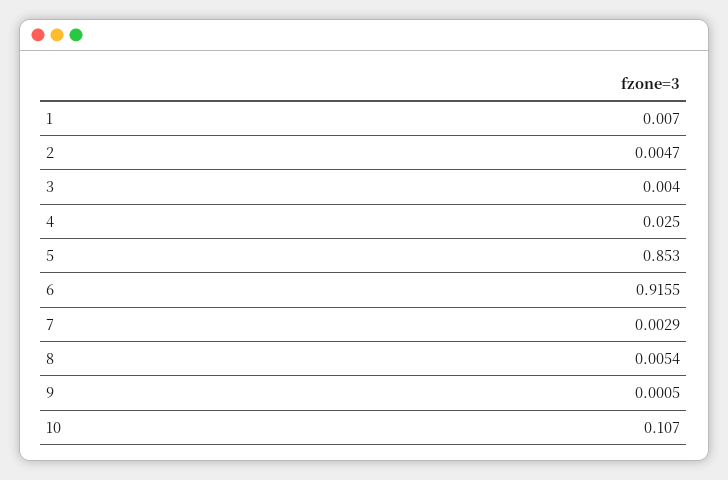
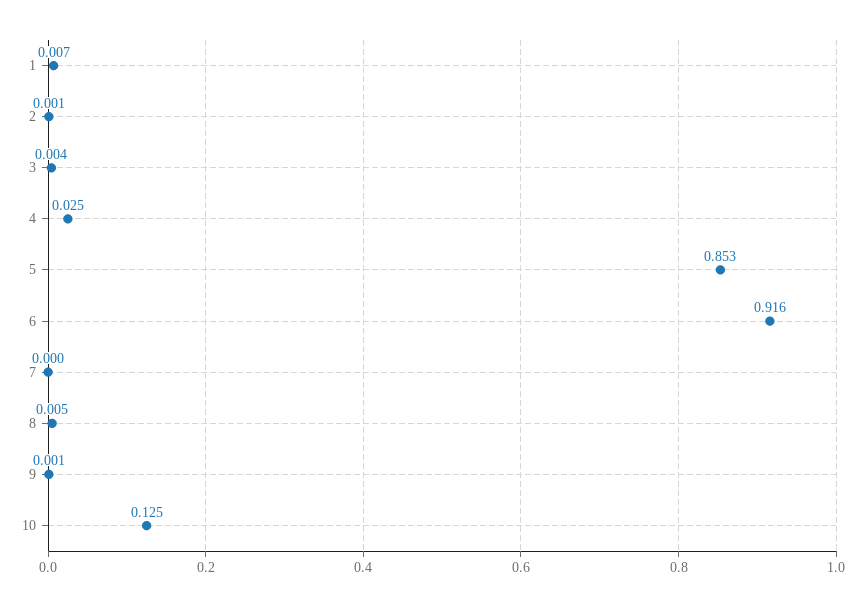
  {
    "1": 0.007,
-   "2": 0.0047,
+   "2": 0.001,
    "3": 0.004,
    "4": 0.025,
    "5": 0.853,
    "6": 0.9155,
-   "7": 0.0029,
+   "7": 0,
    "8": 0.0054,
    "9": 0.0005,
-   "10": 0.107
+   "10": 0.125
  }

